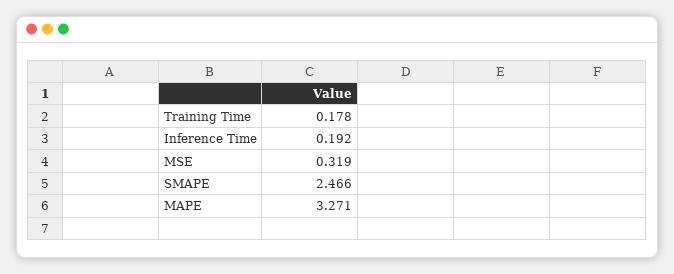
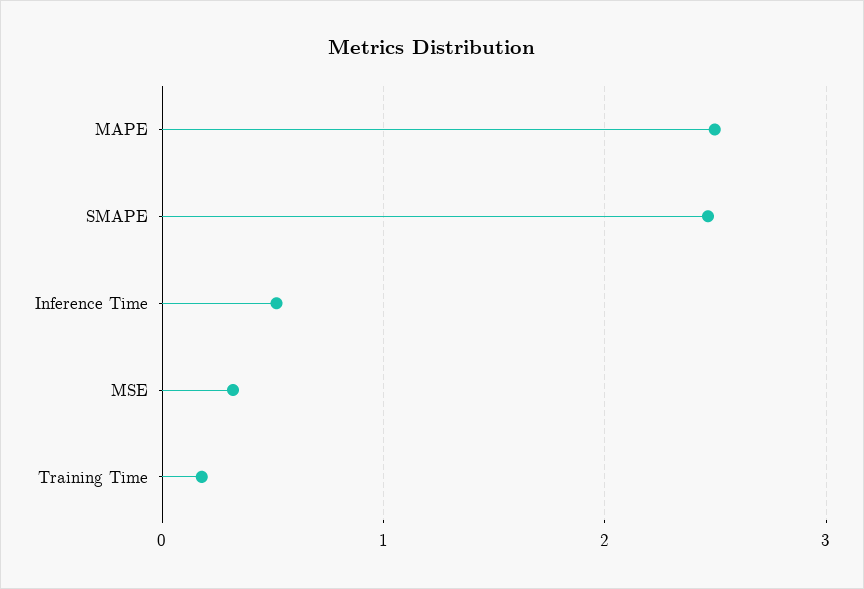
  {
    "Training Time": 0.178,
-   "Inference Time": 0.192,
+   "Inference Time": 0.5,
    "MSE": 0.319,
    "SMAPE": 2.466,
-   "MAPE": 3.271
+   "MAPE": 2.5
  }

